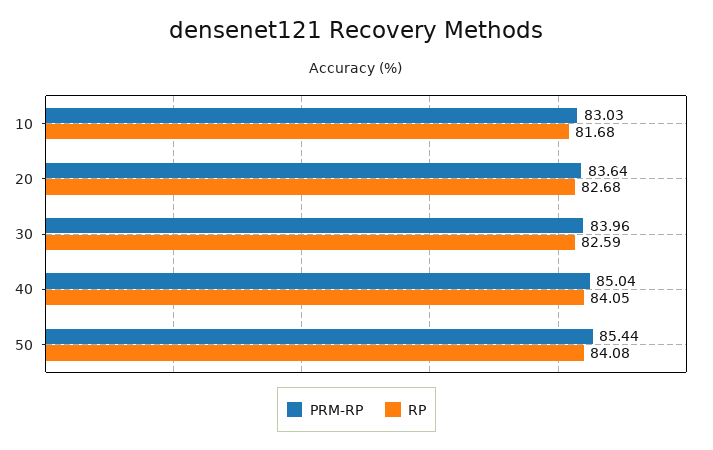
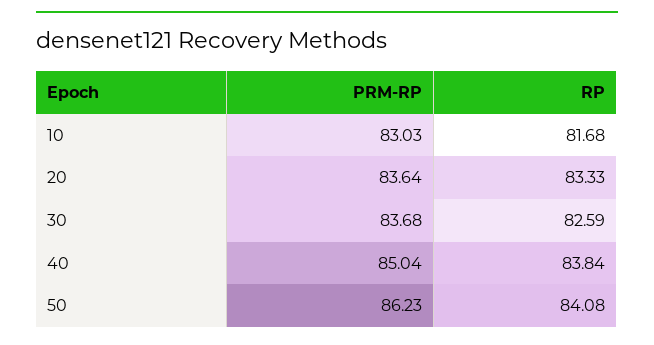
  {
    "PRM-RP": {
      "10": 83.03,
      "20": 83.64,
-     "30": 83.96,
+     "30": 83.68,
      "40": 85.04,
-     "50": 85.44
+     "50": 86.23
    },
    "RP": {
      "10": 81.68,
-     "20": 82.68,
+     "20": 83.33,
      "30": 82.59,
-     "40": 84.05,
+     "40": 83.84,
      "50": 84.08
    }
  }

